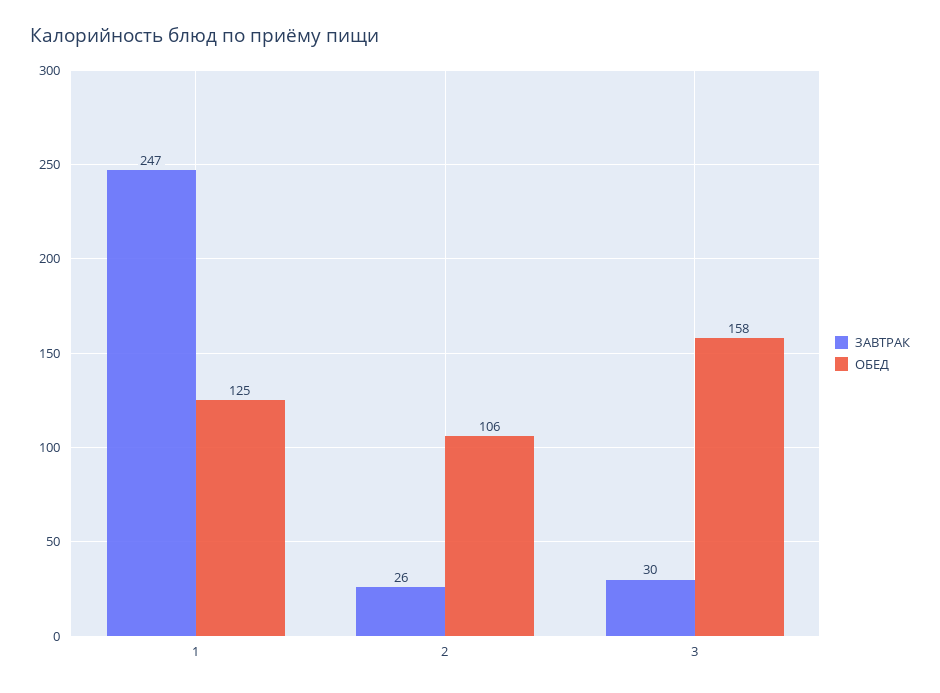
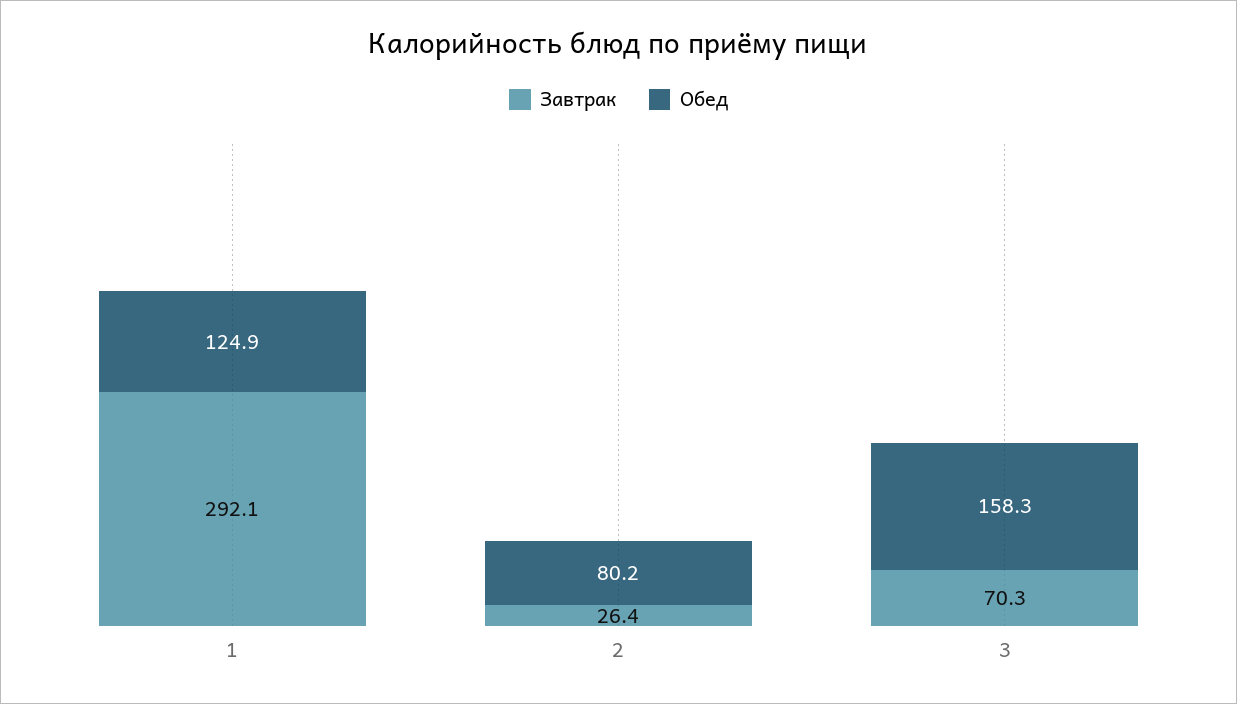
  {
    "ЗАВТРАК": {
-     "1": 247,
+     "1": 292.1,
      "2": 26.4,
-     "3": 30
+     "3": 70.3
    },
    "ОБЕД": {
      "1": 124.9,
-     "2": 106,
+     "2": 80.2,
      "3": 158.3
    }
  }

